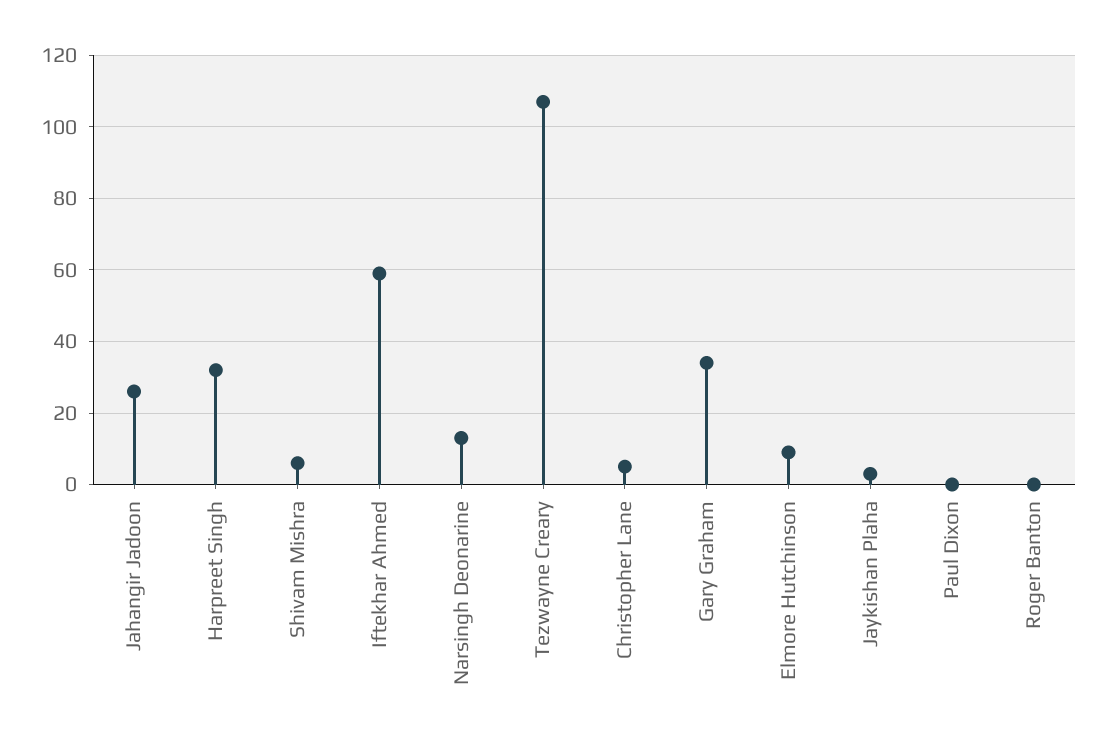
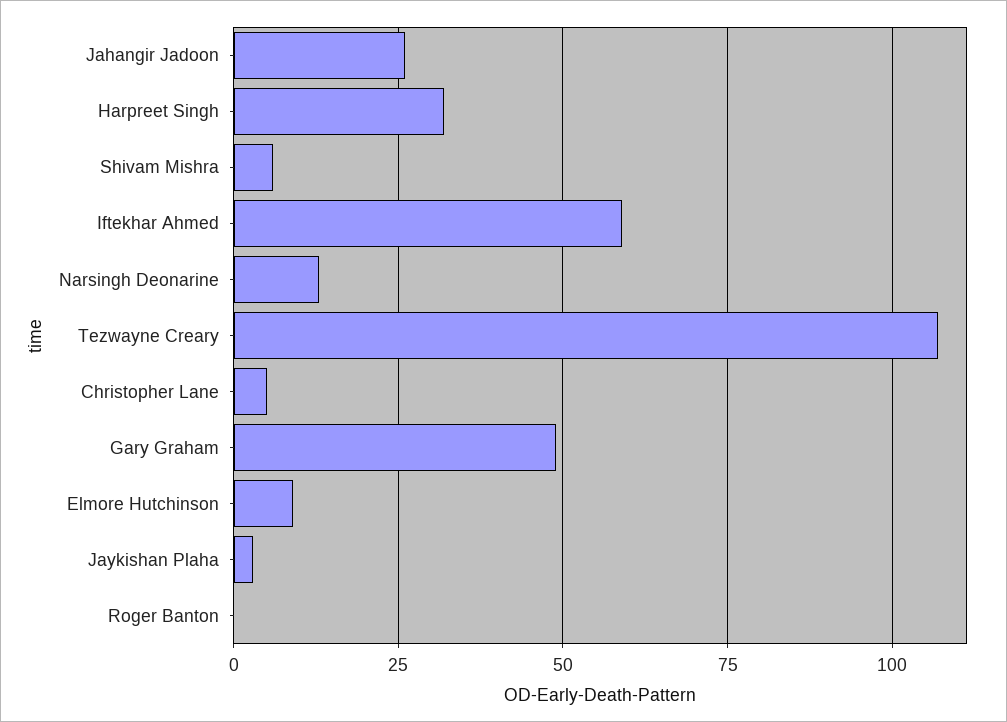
  {
    "Jahangir Jadoon": 25,
    "Harpreet Singh": 30,
    "Shivam Mishra": 5,
    "Iftekhar Ahmed": 60,
    "Narsingh Deonarine": 15,
    "Tezwayne Creary": 105,
    "Christopher Lane": 5,
-   "Gary Graham": 35,
+   "Gary Graham": 50,
    "Elmore Hutchinson": 10,
    "Jaykishan Plaha": 5,
-   "Paul Dixon": 0,
    "Roger Banton": 0
  }

